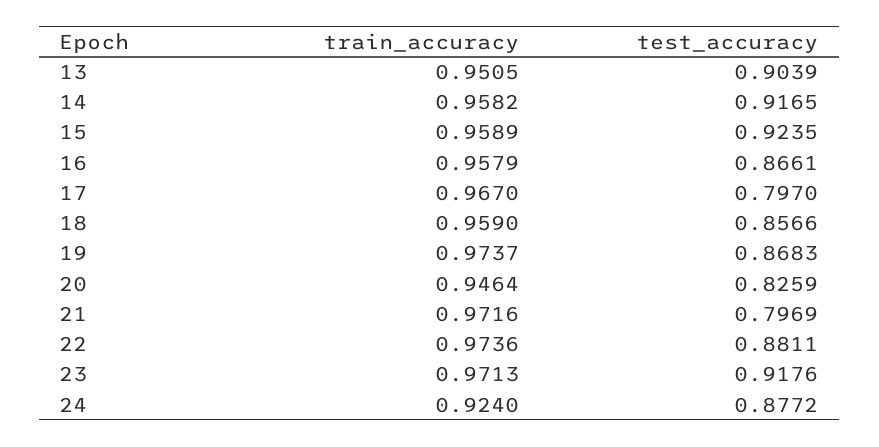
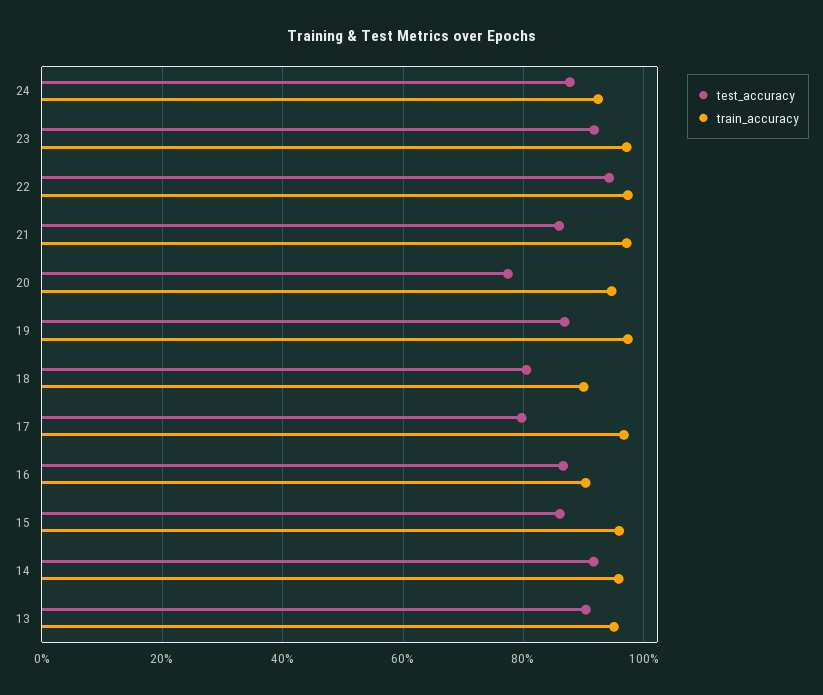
  {
    "train_accuracy": {
      "13": 0.9505,
      "14": 0.9582,
      "15": 0.9589,
-     "16": 0.9579,
+     "16": 0.9,
      "17": 0.967,
-     "18": 0.959,
+     "18": 0.9,
      "19": 0.9737,
      "20": 0.9464,
      "21": 0.9716,
      "22": 0.9736,
      "23": 0.9713,
      "24": 0.924
    },
    "test_accuracy": {
      "13": 0.9039,
      "14": 0.9165,
-     "15": 0.9235,
+     "15": 0.86,
      "16": 0.8661,
      "17": 0.797,
-     "18": 0.8566,
+     "18": 0.8,
      "19": 0.8683,
-     "20": 0.8259,
+     "20": 0.78,
-     "21": 0.7969,
+     "21": 0.86,
-     "22": 0.8811,
+     "22": 0.94,
      "23": 0.9176,
      "24": 0.8772
    }
  }

